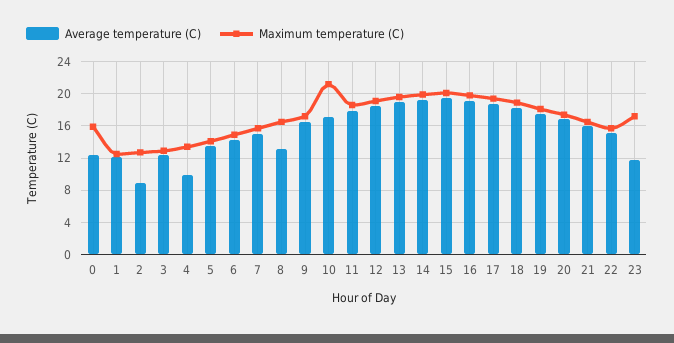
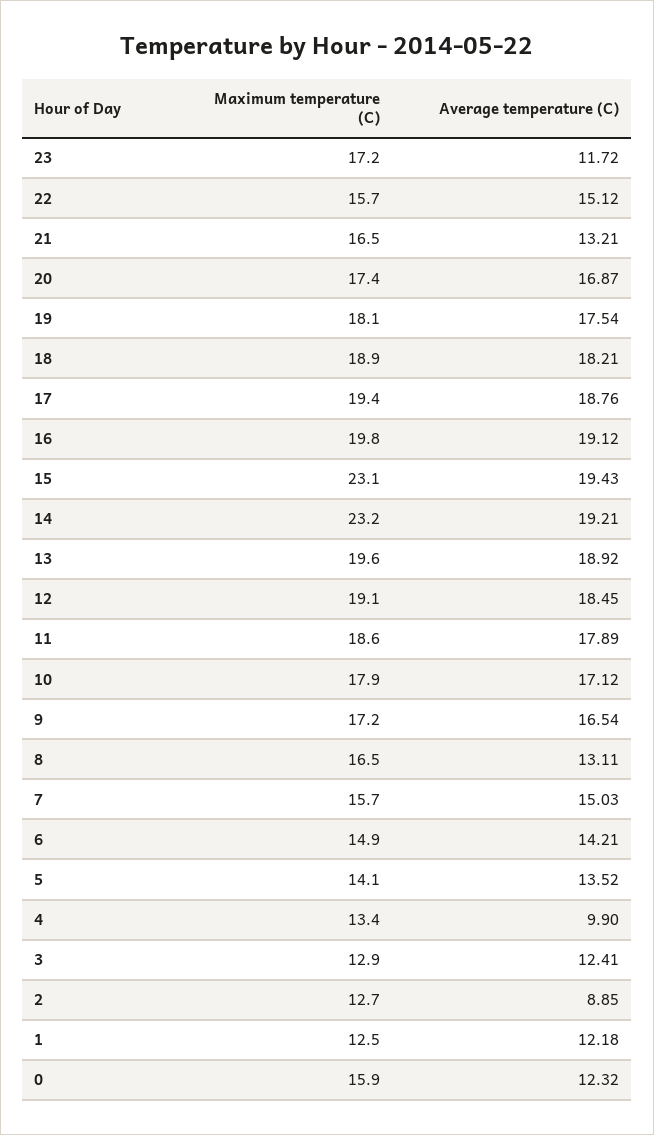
  {
    "Average temperature (C)": {
      "0": 12.32,
      "1": 12.18,
      "2": 8.85,
      "3": 12.41,
      "4": 9.9,
      "5": 13.52,
      "6": 14.21,
      "7": 15.03,
      "8": 13.11,
      "9": 16.54,
      "10": 17.12,
      "11": 17.89,
      "12": 18.45,
      "13": 18.92,
      "14": 19.21,
      "15": 19.43,
      "16": 19.12,
      "17": 18.76,
      "18": 18.21,
      "19": 17.54,
      "20": 16.87,
-     "21": 16,
+     "21": 13.21,
      "22": 15.12,
      "23": 11.72
    },
    "Maximum temperature (C)": {
      "0": 15.9,
      "1": 12.5,
      "2": 12.7,
      "3": 12.9,
      "4": 13.4,
      "5": 14.1,
      "6": 14.9,
      "7": 15.7,
      "8": 16.5,
      "9": 17.2,
-     "10": 21,
+     "10": 17.9,
      "11": 18.6,
      "12": 19.1,
      "13": 19.6,
-     "14": 20,
+     "14": 23.2,
-     "15": 20,
+     "15": 23.1,
      "16": 19.8,
      "17": 19.4,
      "18": 18.9,
      "19": 18.1,
      "20": 17.4,
      "21": 16.5,
      "22": 15.7,
      "23": 17.2
    }
  }

